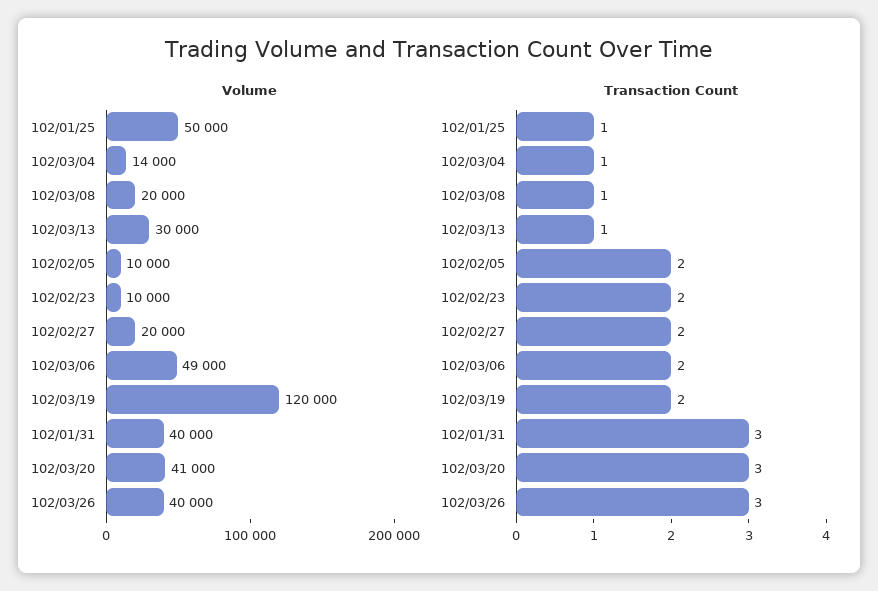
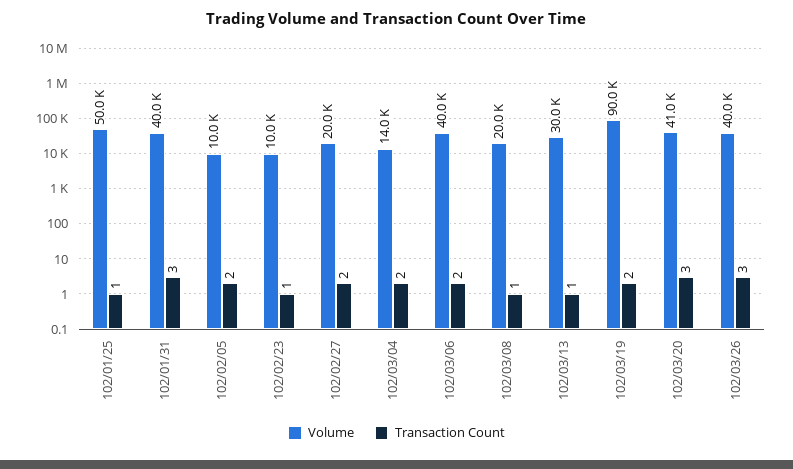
  {
    "Volume": {
      "102/01/25": 50000,
      "102/03/04": 14000,
      "102/03/08": 20000,
      "102/03/13": 30000,
      "102/02/05": 10000,
      "102/02/23": 10000,
      "102/02/27": 20000,
-     "102/03/06": 49000,
+     "102/03/06": 40000,
-     "102/03/19": 120000,
+     "102/03/19": 90000,
      "102/01/31": 40000,
      "102/03/20": 41000,
      "102/03/26": 40000
    },
    "Transaction Count": {
      "102/01/25": 1,
-     "102/03/04": 1,
+     "102/03/04": 2,
      "102/03/08": 1,
      "102/03/13": 1,
      "102/02/05": 2,
-     "102/02/23": 2,
+     "102/02/23": 1,
      "102/02/27": 2,
      "102/03/06": 2,
      "102/03/19": 2,
      "102/01/31": 3,
      "102/03/20": 3,
      "102/03/26": 3
    }
  }

